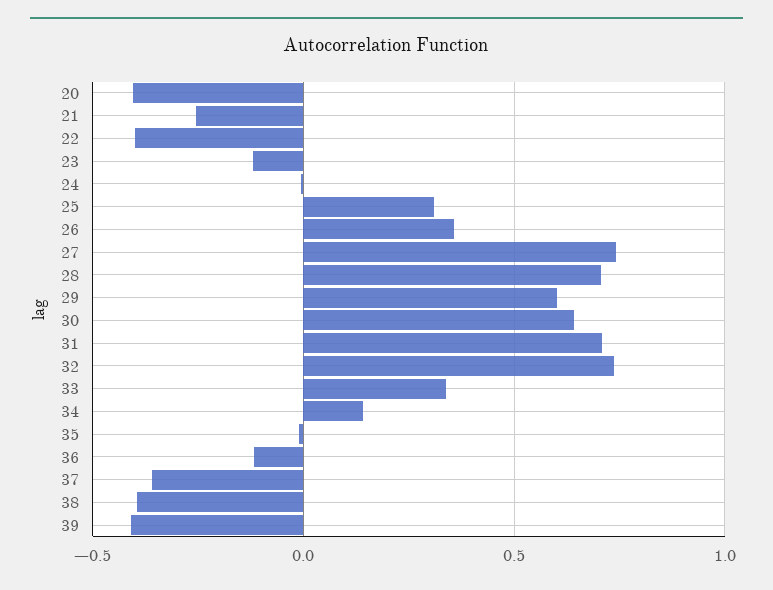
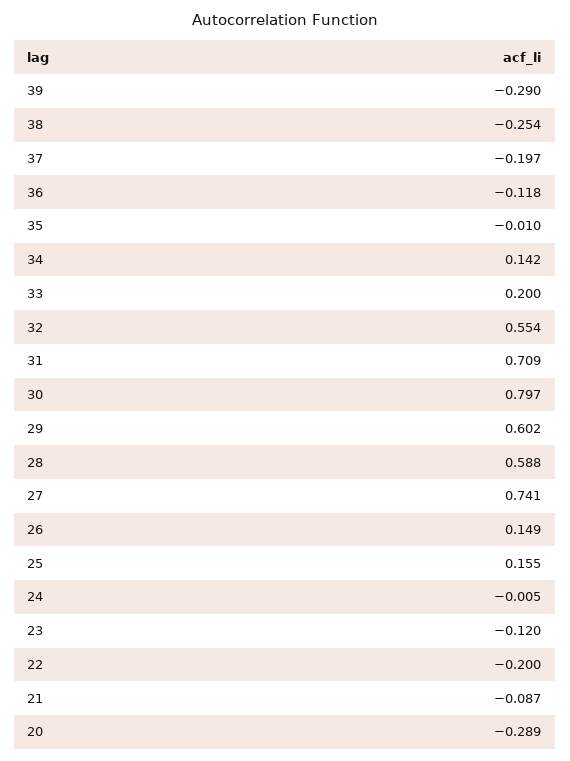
  {
-   "20": -0.4,
+   "20": -0.289,
-   "21": -0.25,
+   "21": -0.087,
-   "22": -0.4,
+   "22": -0.2,
    "23": -0.12,
    "24": -0.005,
-   "25": 0.3,
+   "25": 0.155,
-   "26": 0.35,
+   "26": 0.149,
    "27": 0.741,
-   "28": 0.7,
+   "28": 0.588,
    "29": 0.602,
-   "30": 0.65,
+   "30": 0.797,
    "31": 0.709,
-   "32": 0.75,
+   "32": 0.554,
-   "33": 0.35,
+   "33": 0.2,
    "34": 0.142,
    "35": -0.01,
    "36": -0.118,
-   "37": -0.35,
+   "37": -0.197,
-   "38": -0.4,
+   "38": -0.254,
-   "39": -0.4
+   "39": -0.29
  }

